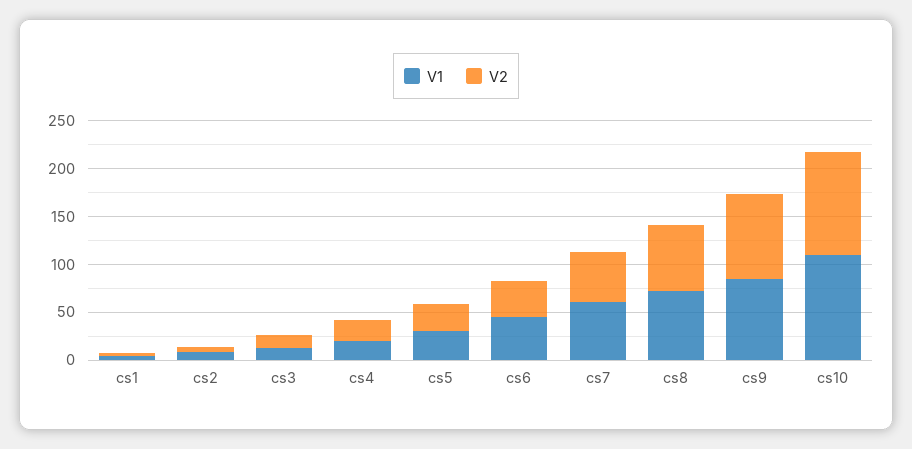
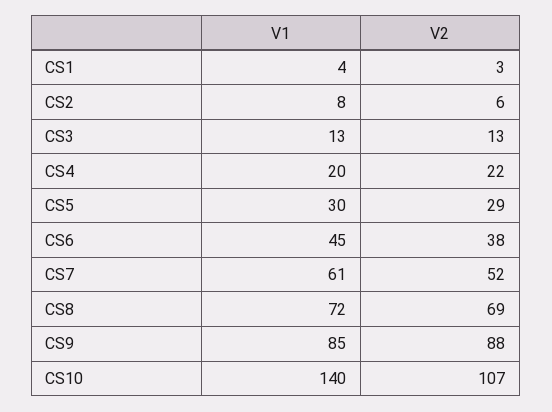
  {
    "V1": {
      "cs1": 4,
      "cs2": 8,
      "cs3": 13,
      "cs4": 20,
      "cs5": 30,
      "cs6": 45,
      "cs7": 61,
      "cs8": 72,
      "cs9": 85,
-     "cs10": 110
+     "cs10": 140
    },
    "V2": {
      "cs1": 3,
      "cs2": 6,
      "cs3": 13,
      "cs4": 22,
      "cs5": 29,
      "cs6": 38,
      "cs7": 52,
      "cs8": 69,
      "cs9": 88,
      "cs10": 107
    }
  }

